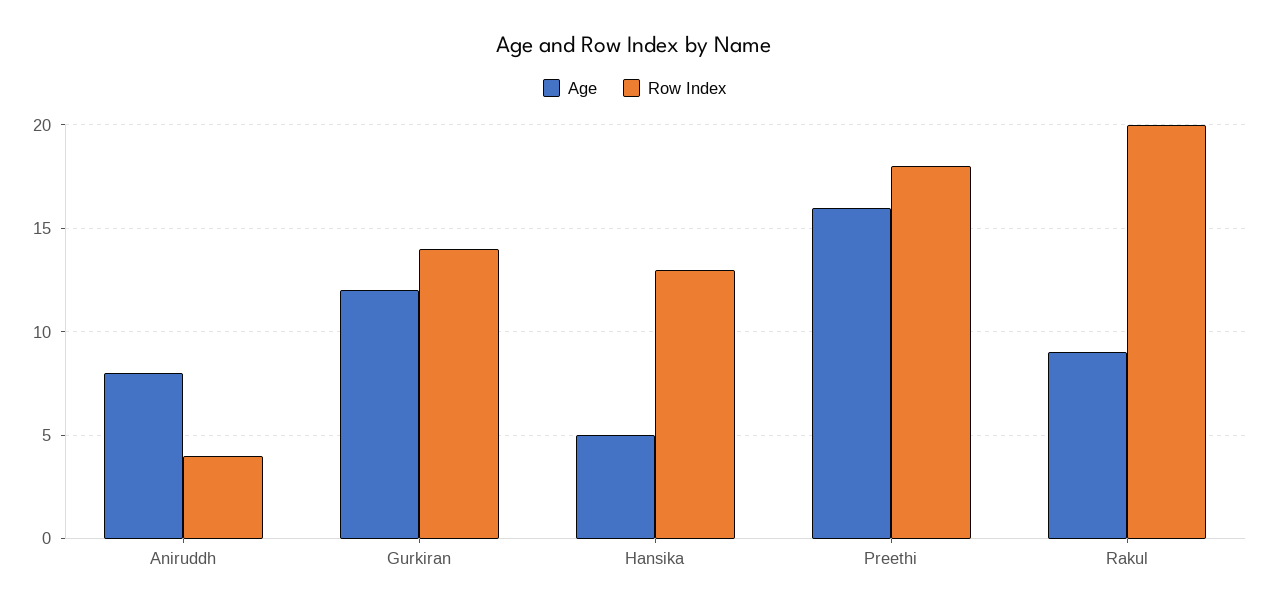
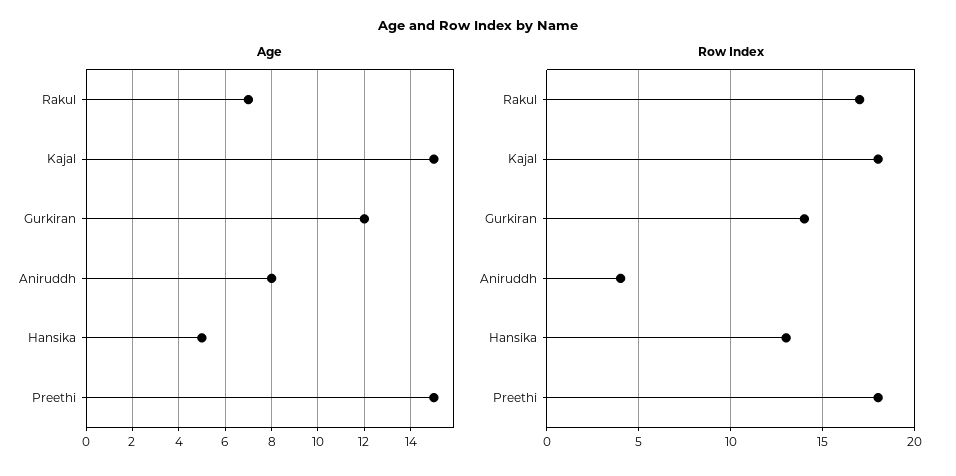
  {
    "Age": {
      "Aniruddh": 8,
      "Gurkiran": 12,
      "Hansika": 5,
-     "Preethi": 16,
+     "Preethi": 15,
-     "Rakul": 9
+     "Rakul": 7,
+     "Kajal": 15
    },
    "Row Index": {
      "Aniruddh": 4,
      "Gurkiran": 14,
      "Hansika": 13,
      "Preethi": 18,
-     "Rakul": 20
+     "Rakul": 17,
+     "Kajal": 18
    }
  }

